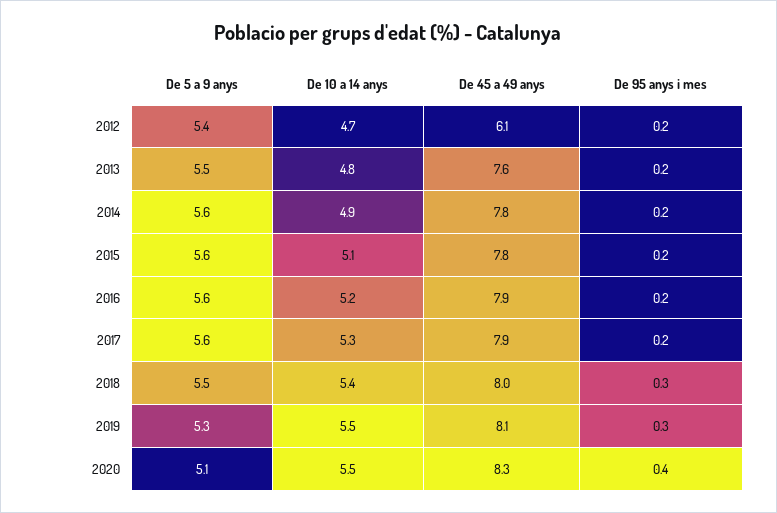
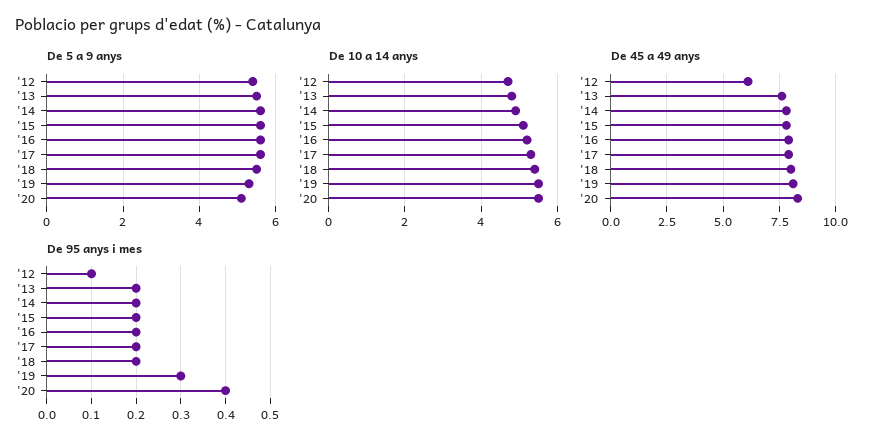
  {
    "De 5 a 9 anys": {
      "2012": 5.4,
      "2013": 5.5,
      "2014": 5.6,
      "2015": 5.6,
      "2016": 5.6,
      "2017": 5.6,
      "2018": 5.5,
      "2019": 5.3,
      "2020": 5.1
    },
    "De 10 a 14 anys": {
      "2012": 4.7,
      "2013": 4.8,
      "2014": 4.9,
      "2015": 5.1,
      "2016": 5.2,
      "2017": 5.3,
      "2018": 5.4,
      "2019": 5.5,
      "2020": 5.5
    },
    "De 45 a 49 anys": {
      "2012": 6.1,
      "2013": 7.6,
      "2014": 7.8,
      "2015": 7.8,
      "2016": 7.9,
      "2017": 7.9,
      "2018": 8,
      "2019": 8.1,
      "2020": 8.3
    },
    "De 95 anys i mes": {
-     "2012": 0.2,
+     "2012": 0.1,
      "2013": 0.2,
      "2014": 0.2,
      "2015": 0.2,
      "2016": 0.2,
      "2017": 0.2,
-     "2018": 0.3,
+     "2018": 0.2,
      "2019": 0.3,
      "2020": 0.4
    }
  }

